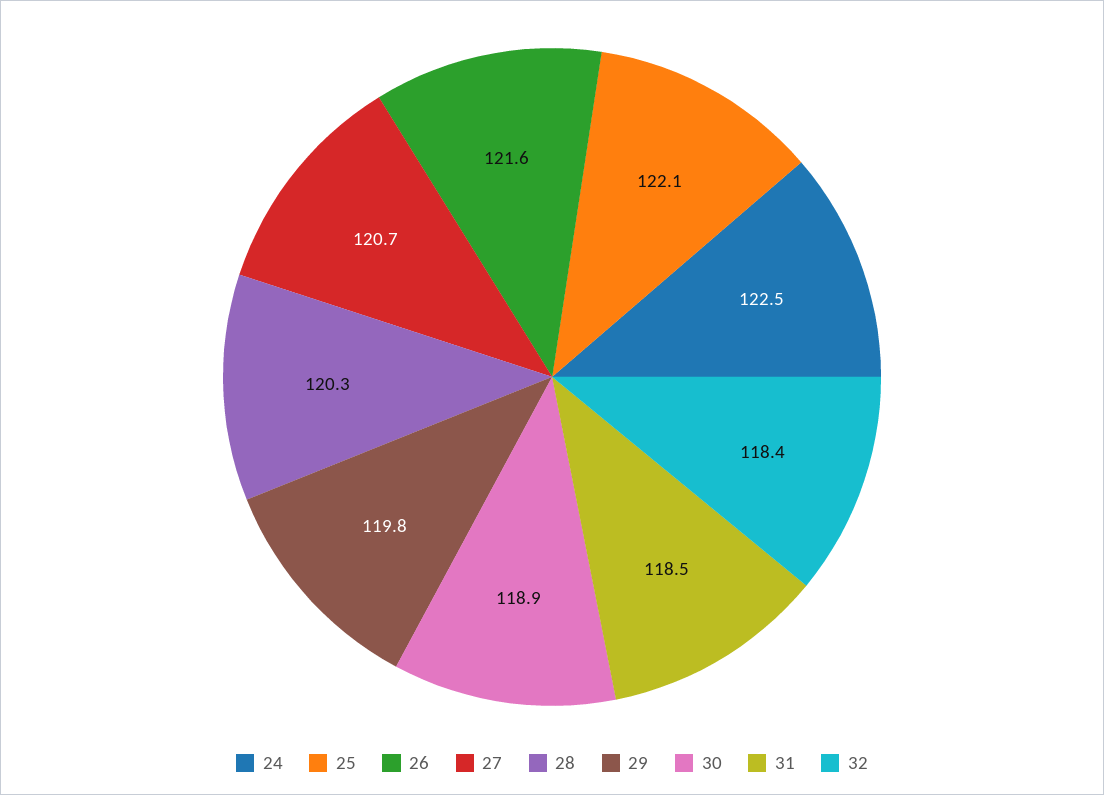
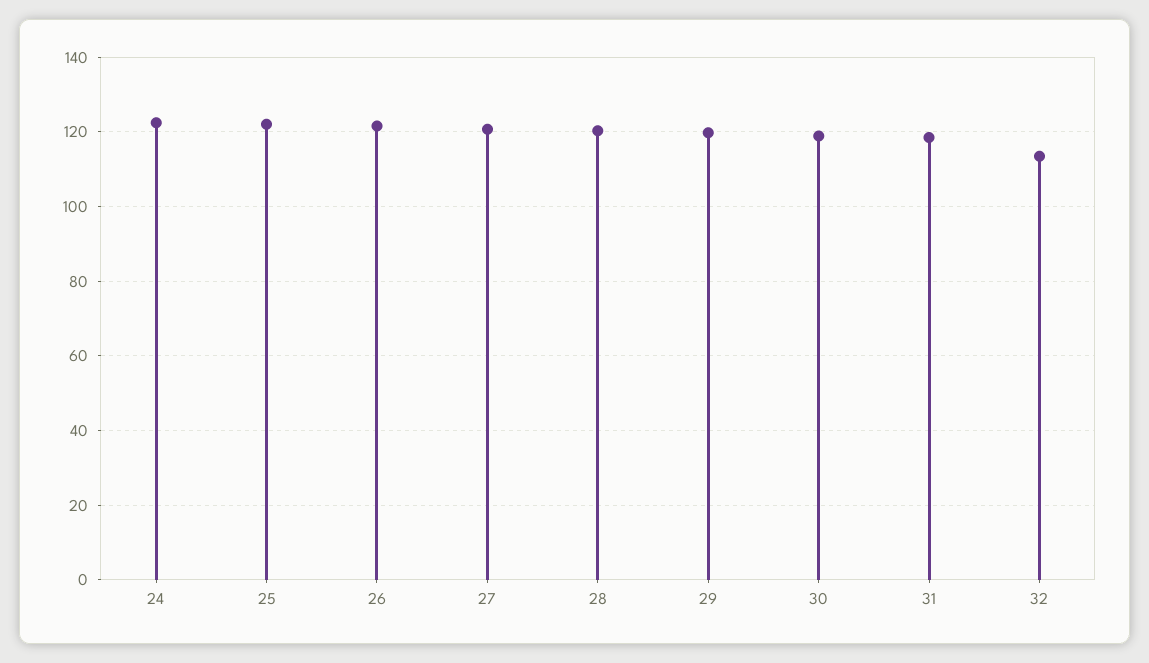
  {
    "24": 122.5,
    "25": 122.1,
    "26": 121.6,
    "27": 120.7,
    "28": 120.3,
    "29": 119.8,
    "30": 118.9,
    "31": 118.5,
-   "32": 118.4
+   "32": 114
  }

